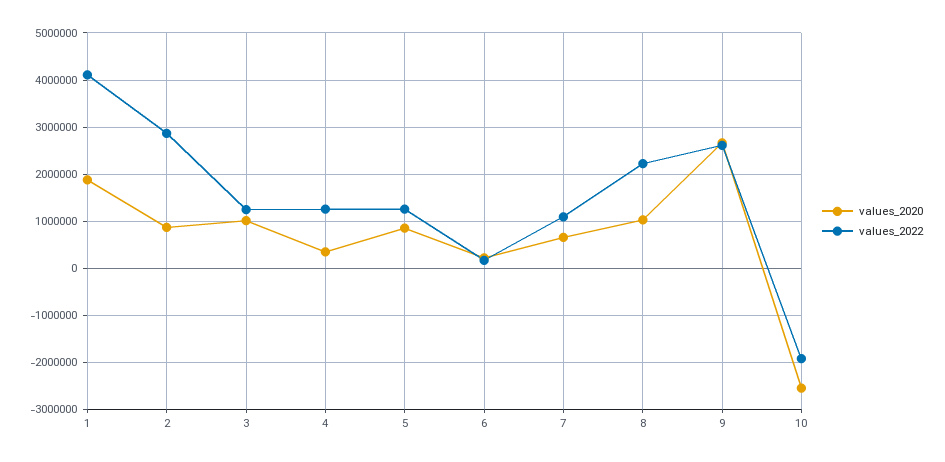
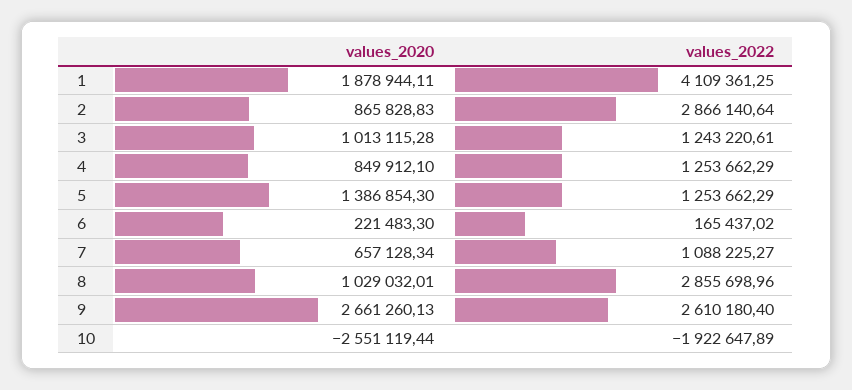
  {
    "values_2020": {
      "1": 1878944.11,
      "2": 865828.83,
      "3": 1013115.28,
-     "4": 400000,
+     "4": 849912.1,
-     "5": 800000,
+     "5": 1386854.3,
      "6": 221483.3,
      "7": 657128.34,
      "8": 1029032.01,
      "9": 2661260.13,
      "10": -2551119.44
    },
    "values_2022": {
      "1": 4109361.25,
      "2": 2866140.64,
      "3": 1243220.61,
      "4": 1253662.29,
      "5": 1253662.29,
      "6": 165437.02,
      "7": 1088225.27,
-     "8": 2200000,
+     "8": 2855698.96,
      "9": 2610180.4,
      "10": -1922647.89
    }
  }

